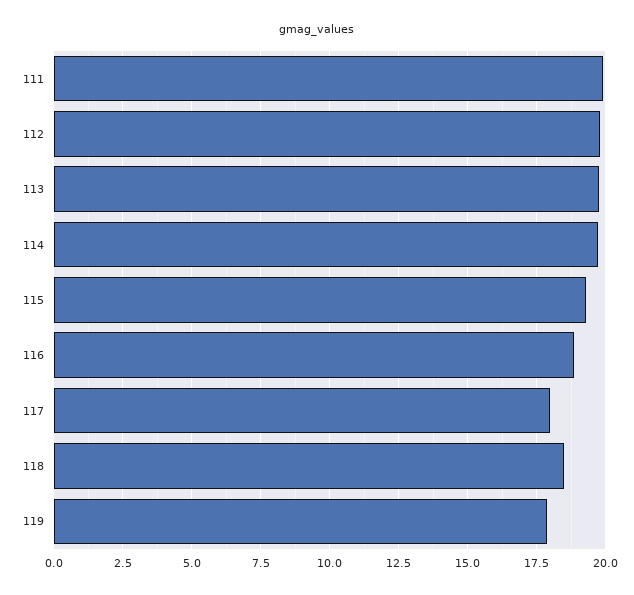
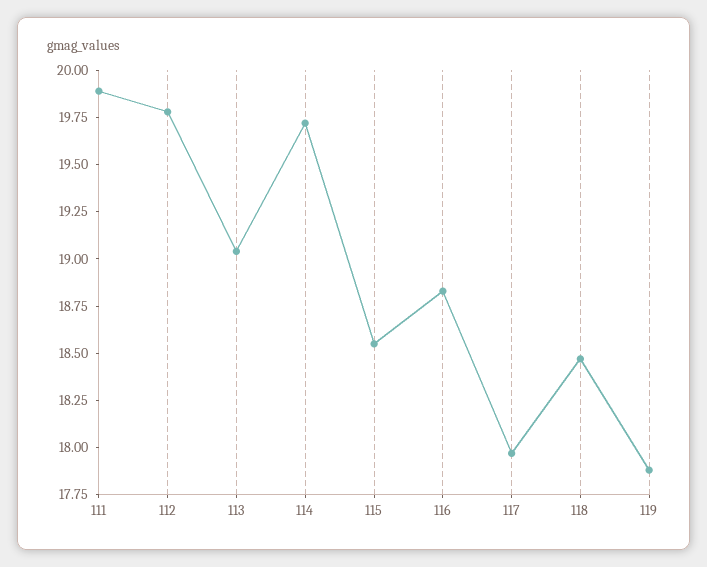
  {
    "111": 19.9,
    "112": 19.8,
-   "113": 19.75,
+   "113": 19.05,
    "114": 19.7,
-   "115": 19.25,
+   "115": 18.55,
    "116": 18.85,
    "117": 17.95,
    "118": 18.45,
    "119": 17.9
  }

